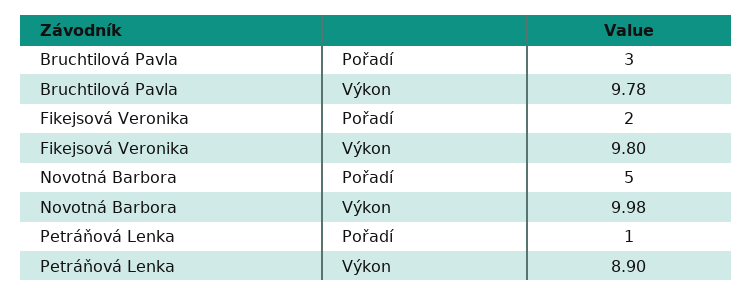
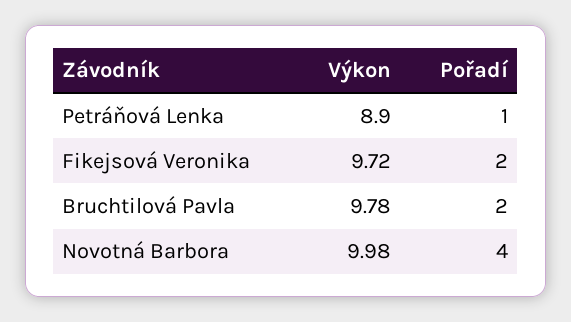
  {
    "Bruchtilová Pavla": {
-     "Pořadí": 3,
+     "Pořadí": 2,
      "Výkon": 9.78
    },
    "Fikejsová Veronika": {
      "Pořadí": 2,
-     "Výkon": 9.8
+     "Výkon": 9.72
    },
    "Novotná Barbora": {
-     "Pořadí": 5,
+     "Pořadí": 4,
      "Výkon": 9.98
    },
    "Petráňová Lenka": {
      "Pořadí": 1,
      "Výkon": 8.9
    }
  }

